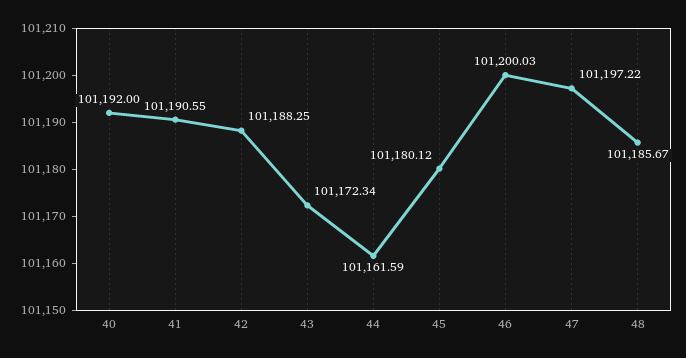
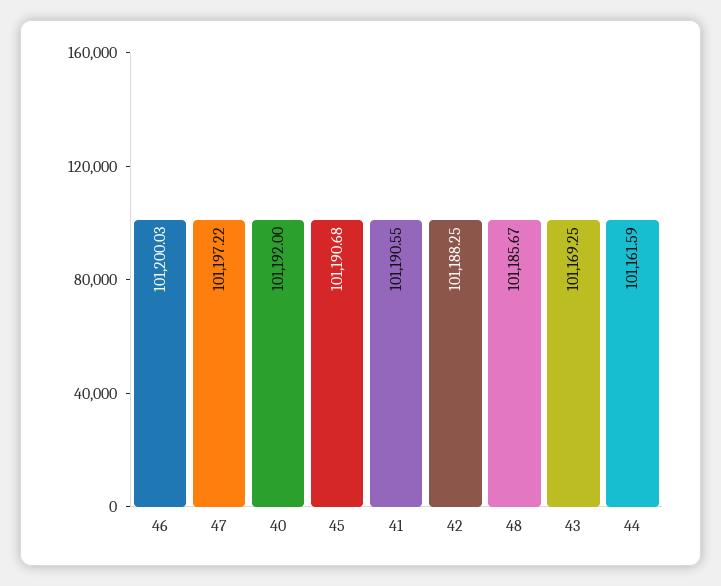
  {
    "40": 101192,
    "41": 101190.55,
    "42": 101188.25,
-   "43": 101172.34,
+   "43": 101169.25,
    "44": 101161.59,
-   "45": 101180.12,
+   "45": 101190.68,
    "46": 101200.03,
    "47": 101197.22,
    "48": 101185.67
  }

